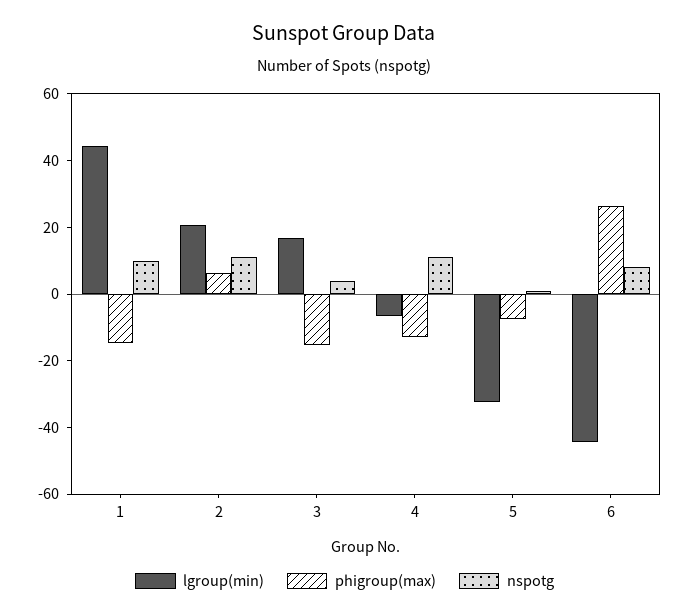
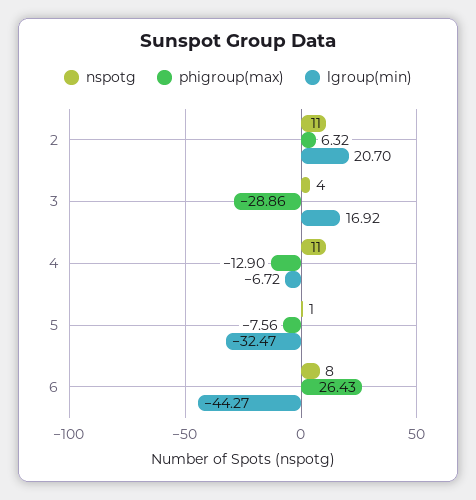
  {
    "lgroup(min)": {
-     "1": 45,
      "2": 20.7,
      "3": 16.92,
      "4": -6.72,
      "5": -32.47,
      "6": -44.27
    },
    "phigroup(max)": {
-     "1": -15,
      "2": 6.32,
-     "3": -15,
+     "3": -28.86,
      "4": -12.9,
      "5": -7.56,
      "6": 26.43
    },
    "nspotg": {
-     "1": 10,
      "2": 11,
      "3": 4,
      "4": 11,
      "5": 1,
      "6": 8
    }
  }

